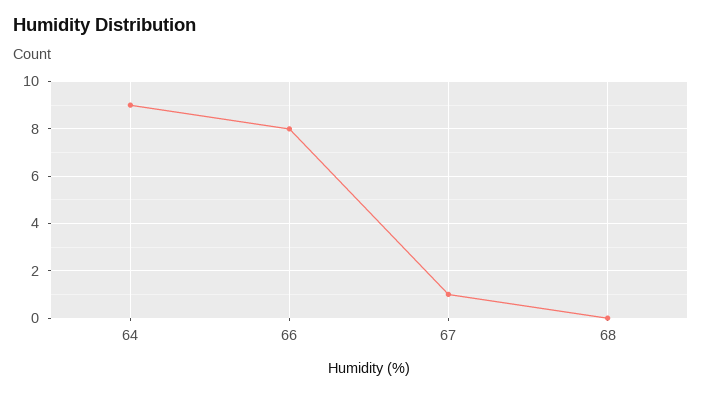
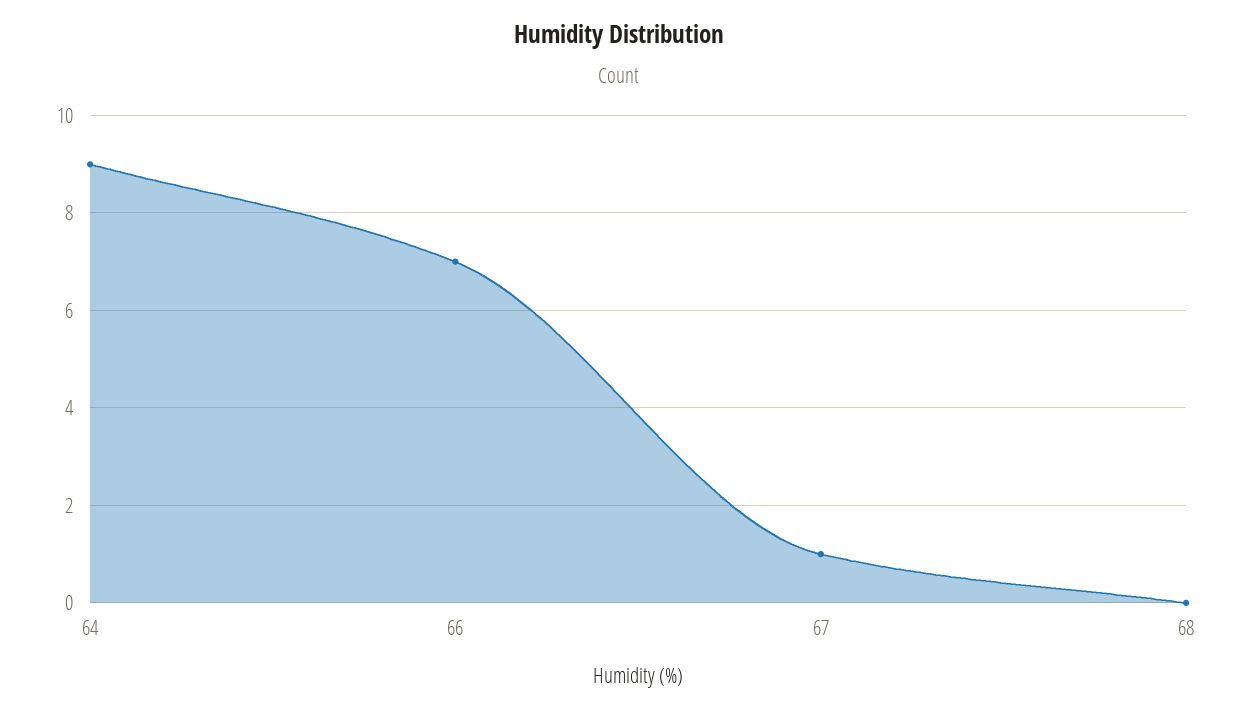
  {
    "64": 9,
-   "66": 8,
+   "66": 7,
    "67": 1,
    "68": 0
  }

